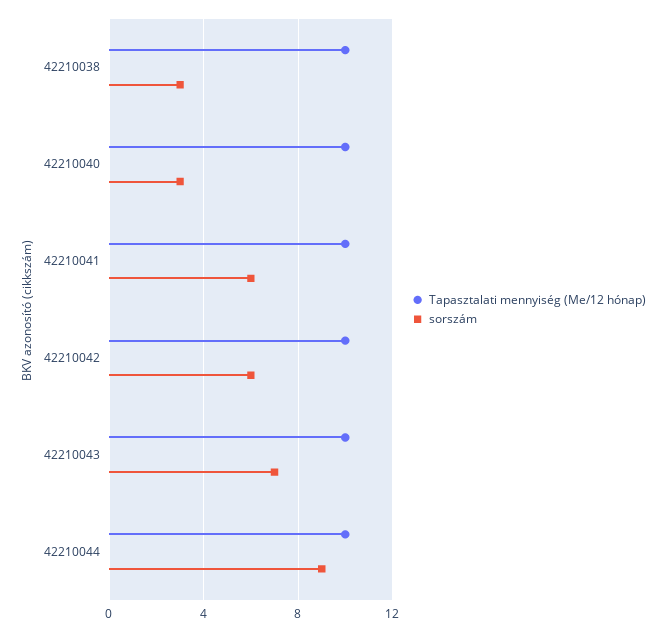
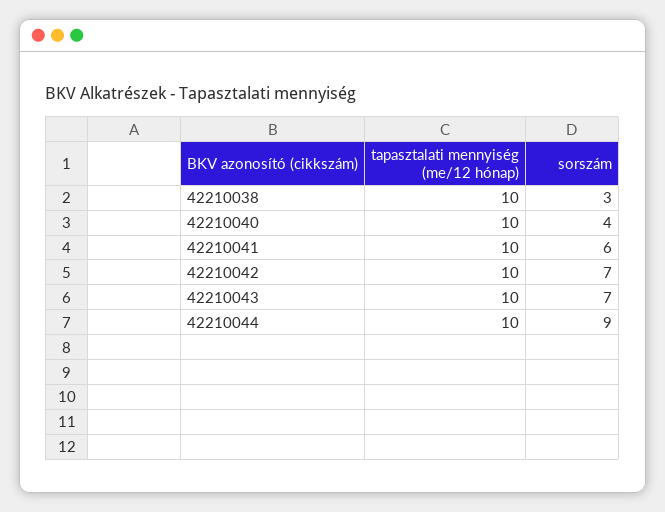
  {
    "Tapasztalati mennyiség (Me/12 hónap)": {
      "42210038": 10,
      "42210040": 10,
      "42210041": 10,
      "42210042": 10,
      "42210043": 10,
      "42210044": 10
    },
    "sorszám": {
      "42210038": 3,
-     "42210040": 3,
+     "42210040": 4,
      "42210041": 6,
-     "42210042": 6,
+     "42210042": 7,
      "42210043": 7,
      "42210044": 9
    }
  }

